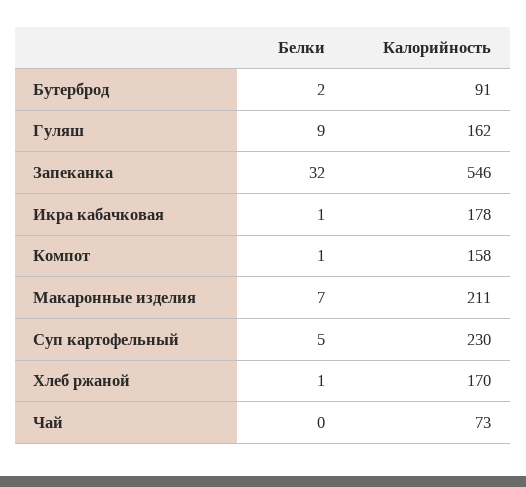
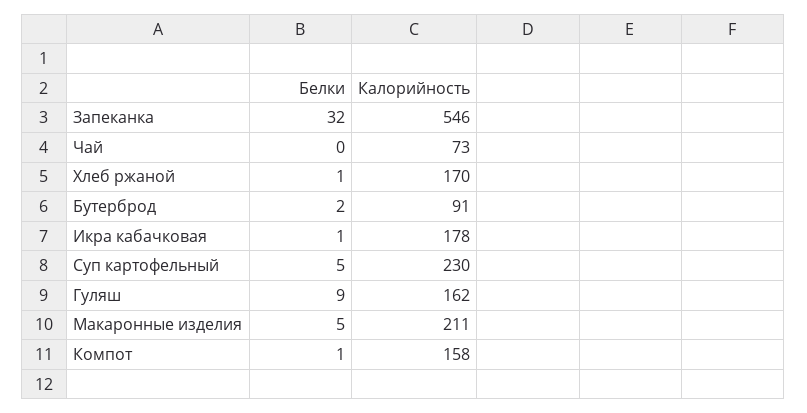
  {
    "Белки": {
      "Бутерброд": 2,
      "Гуляш": 9,
      "Запеканка": 32,
      "Икра кабачковая": 1,
      "Компот": 1,
-     "Макаронные изделия": 7,
+     "Макаронные изделия": 5,
      "Суп картофельный": 5,
      "Хлеб ржаной": 1,
      "Чай": 0
    },
    "Калорийность": {
      "Бутерброд": 91,
      "Гуляш": 162,
      "Запеканка": 546,
      "Икра кабачковая": 178,
      "Компот": 158,
      "Макаронные изделия": 211,
      "Суп картофельный": 230,
      "Хлеб ржаной": 170,
      "Чай": 73
    }
  }

